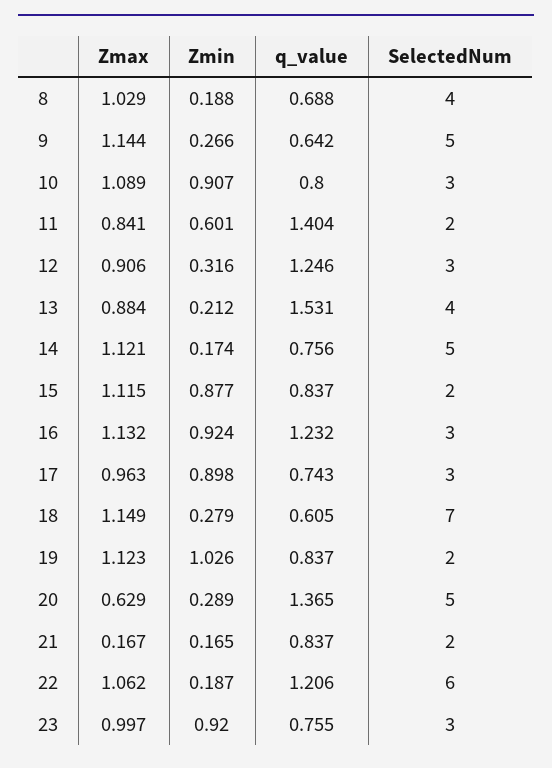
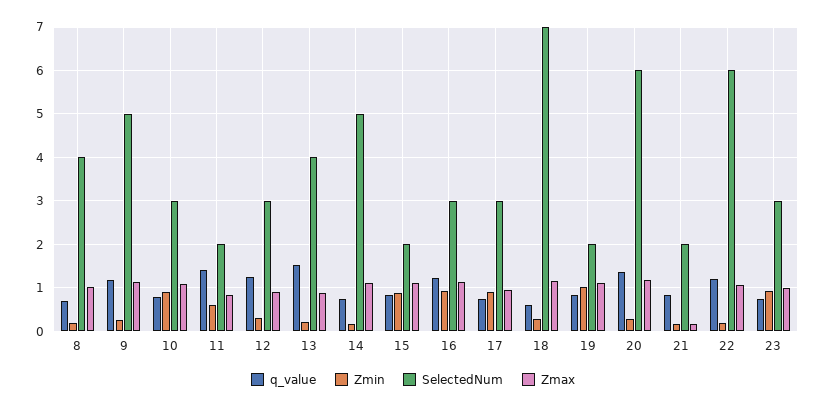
  {
    "Zmax": {
      "8": 1.029,
      "9": 1.144,
      "10": 1.089,
      "11": 0.841,
      "12": 0.906,
      "13": 0.884,
      "14": 1.121,
      "15": 1.115,
      "16": 1.132,
      "17": 0.963,
      "18": 1.149,
      "19": 1.123,
-     "20": 0.629,
+     "20": 1.2,
      "21": 0.167,
      "22": 1.062,
      "23": 0.997
    },
    "Zmin": {
      "8": 0.188,
      "9": 0.266,
      "10": 0.907,
      "11": 0.601,
      "12": 0.316,
      "13": 0.212,
      "14": 0.174,
      "15": 0.877,
      "16": 0.924,
      "17": 0.898,
      "18": 0.279,
      "19": 1.026,
      "20": 0.289,
      "21": 0.165,
      "22": 0.187,
      "23": 0.92
    },
    "q_value": {
      "8": 0.688,
-     "9": 0.642,
+     "9": 1.2,
      "10": 0.8,
      "11": 1.404,
      "12": 1.246,
      "13": 1.531,
      "14": 0.756,
      "15": 0.837,
      "16": 1.232,
      "17": 0.743,
      "18": 0.605,
      "19": 0.837,
      "20": 1.365,
      "21": 0.837,
      "22": 1.206,
      "23": 0.755
    },
    "SelectedNum": {
      "8": 4,
      "9": 5,
      "10": 3,
      "11": 2,
      "12": 3,
      "13": 4,
      "14": 5,
      "15": 2,
      "16": 3,
      "17": 3,
      "18": 7,
      "19": 2,
-     "20": 5,
+     "20": 6,
      "21": 2,
      "22": 6,
      "23": 3
    }
  }

